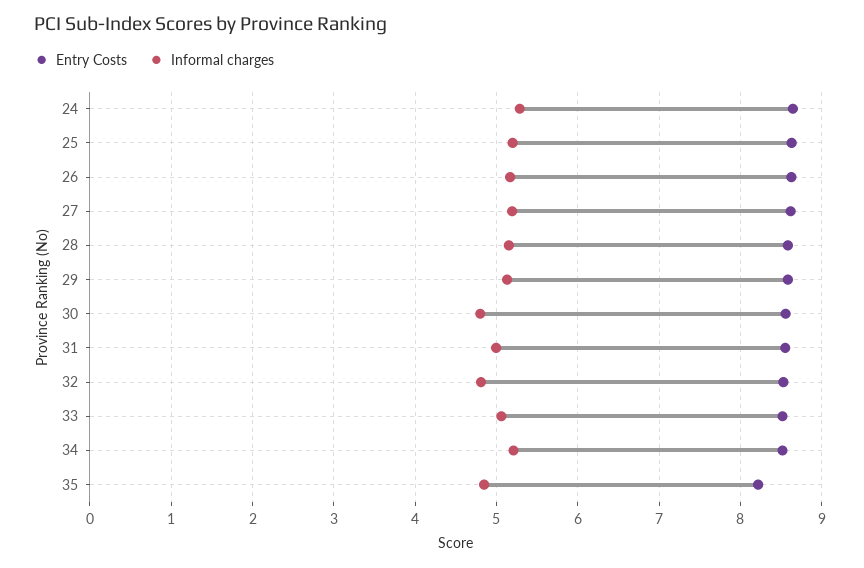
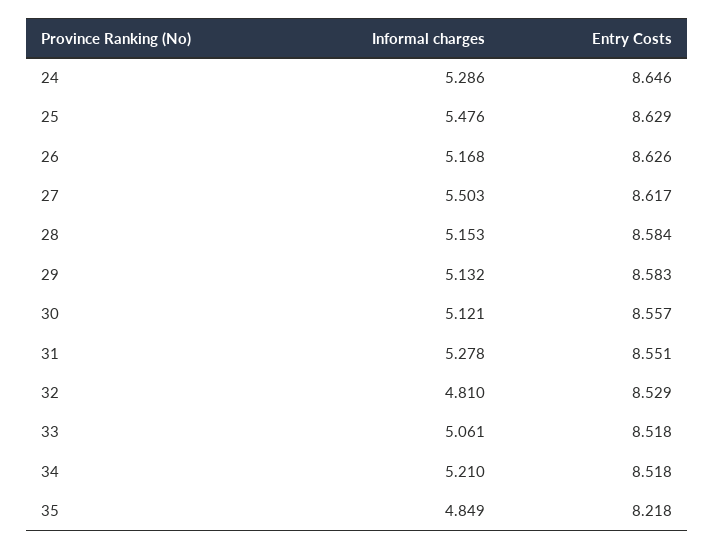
  {
    "Entry Costs": {
      "24": 8.646,
      "25": 8.629,
      "26": 8.626,
      "27": 8.617,
      "28": 8.584,
      "29": 8.583,
      "30": 8.557,
      "31": 8.551,
      "32": 8.529,
      "33": 8.518,
      "34": 8.518,
      "35": 8.218
    },
    "Informal charges": {
      "24": 5.286,
-     "25": 5.2,
+     "25": 5.476,
      "26": 5.168,
-     "27": 5.2,
+     "27": 5.503,
      "28": 5.153,
      "29": 5.132,
-     "30": 4.8,
+     "30": 5.121,
-     "31": 5,
+     "31": 5.278,
      "32": 4.81,
      "33": 5.061,
      "34": 5.21,
      "35": 4.849
    }
  }

